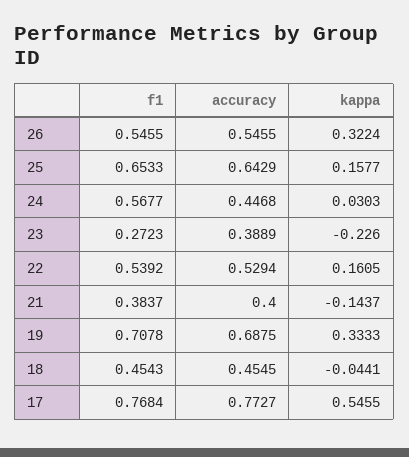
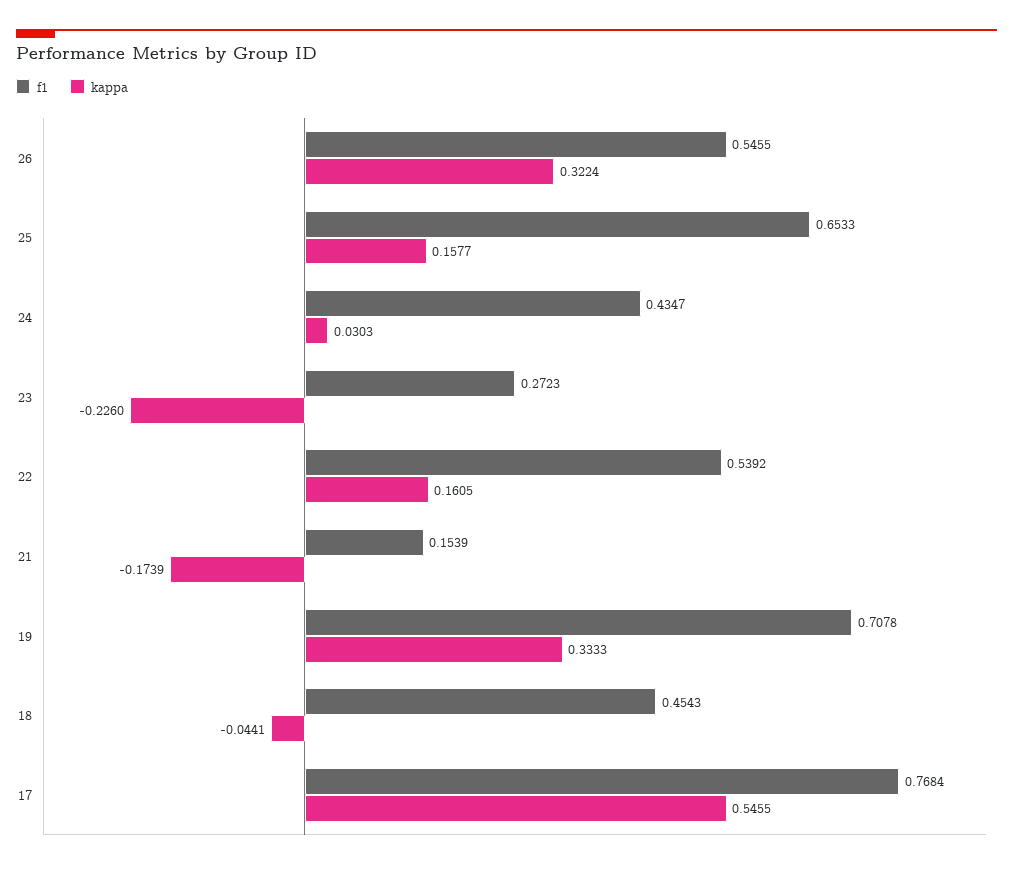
  {
    "f1": {
      "26": 0.5455,
      "25": 0.6533,
-     "24": 0.5677,
+     "24": 0.4347,
      "23": 0.2723,
      "22": 0.5392,
-     "21": 0.3837,
+     "21": 0.1539,
      "19": 0.7078,
      "18": 0.4543,
      "17": 0.7684
    },
-   "accuracy": {
-     "26": 0.5455,
-     "25": 0.6429,
-     "24": 0.4468,
-     "23": 0.3889,
-     "22": 0.5294,
-     "21": 0.4,
-     "19": 0.6875,
-     "18": 0.4545,
-     "17": 0.7727
-   },
    "kappa": {
      "26": 0.3224,
      "25": 0.1577,
      "24": 0.0303,
      "23": -0.226,
      "22": 0.1605,
-     "21": -0.1437,
+     "21": -0.1739,
      "19": 0.3333,
      "18": -0.0441,
      "17": 0.5455
    }
  }

